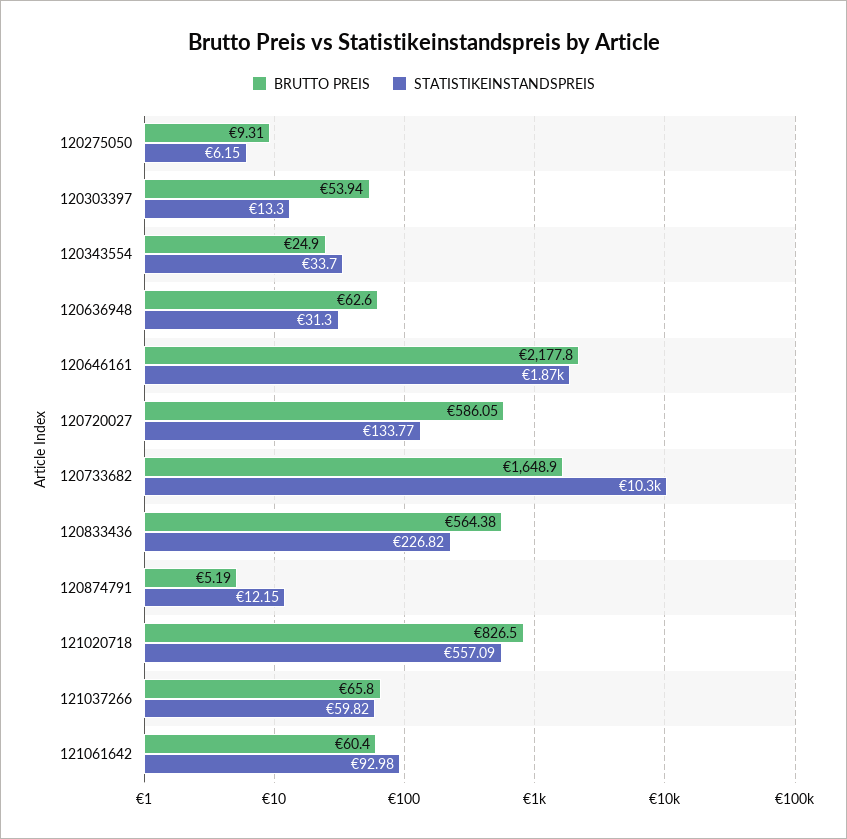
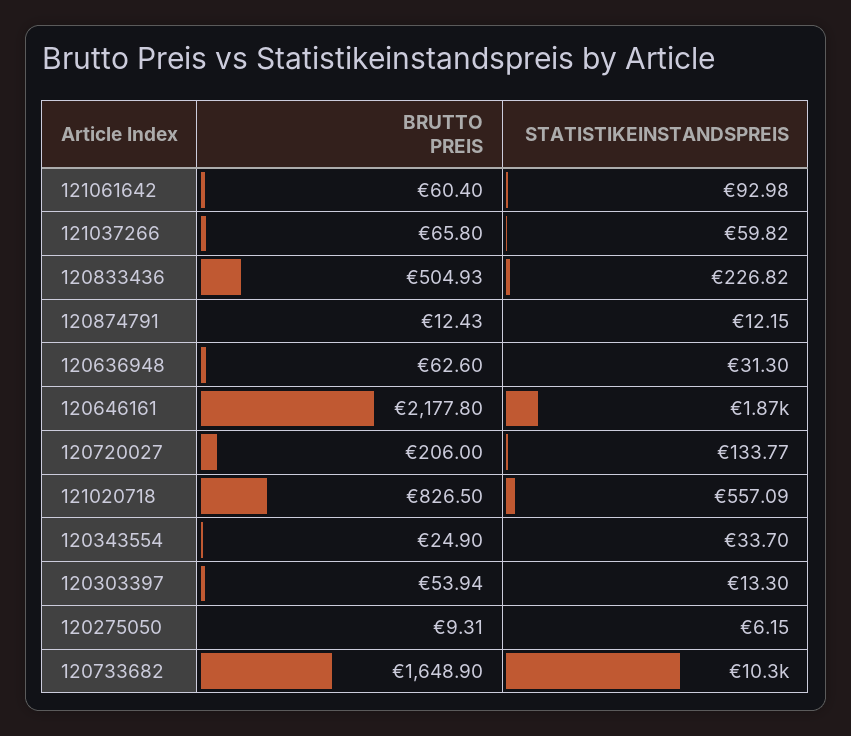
  {
    "BRUTTO PREIS": {
      "120275050": 9.31,
      "120303397": 53.94,
      "120343554": 24.9,
      "120636948": 62.6,
      "120646161": 2177.8,
-     "120720027": 586.05,
+     "120720027": 206,
      "120733682": 1648.9,
-     "120833436": 564.38,
+     "120833436": 504.93,
-     "120874791": 5.19,
+     "120874791": 12.43,
      "121020718": 826.5,
      "121037266": 65.8,
      "121061642": 60.4
    },
    "STATISTIKEINSTANDSPREIS": {
      "120275050": 6.15,
      "120303397": 13.3,
      "120343554": 33.7,
      "120636948": 31.3,
      "120646161": 1870,
      "120720027": 133.77,
      "120733682": 10300,
      "120833436": 226.82,
      "120874791": 12.15,
      "121020718": 557.09,
      "121037266": 59.82,
      "121061642": 92.98
    }
  }

